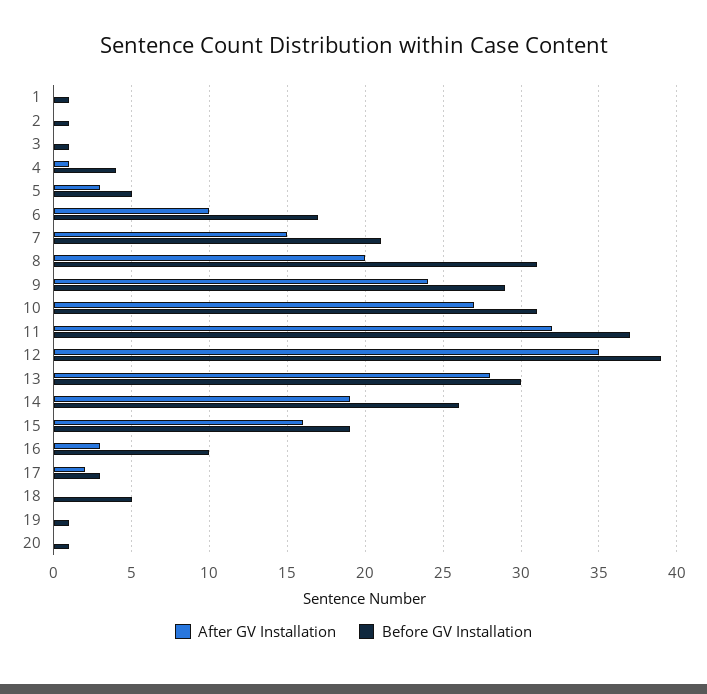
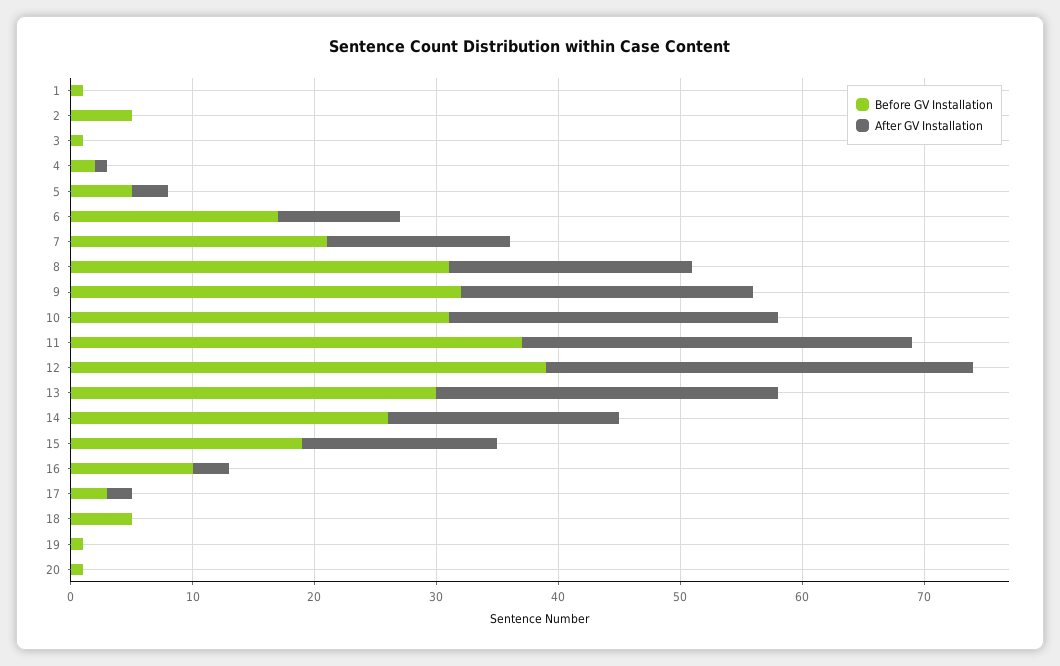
  {
    "After GV Installation": {
      "1": 0,
      "2": 0,
      "3": 0,
      "4": 1,
      "5": 3,
      "6": 10,
      "7": 15,
      "8": 20,
      "9": 24,
      "10": 27,
      "11": 32,
      "12": 35,
      "13": 28,
      "14": 19,
      "15": 16,
      "16": 3,
      "17": 2,
      "18": 0,
      "19": 0,
      "20": 0
    },
    "Before GV Installation": {
      "1": 1,
-     "2": 1,
+     "2": 5,
      "3": 1,
-     "4": 4,
+     "4": 2,
      "5": 5,
      "6": 17,
      "7": 21,
      "8": 31,
-     "9": 29,
+     "9": 32,
      "10": 31,
      "11": 37,
      "12": 39,
      "13": 30,
      "14": 26,
      "15": 19,
      "16": 10,
      "17": 3,
      "18": 5,
      "19": 1,
      "20": 1
    }
  }

